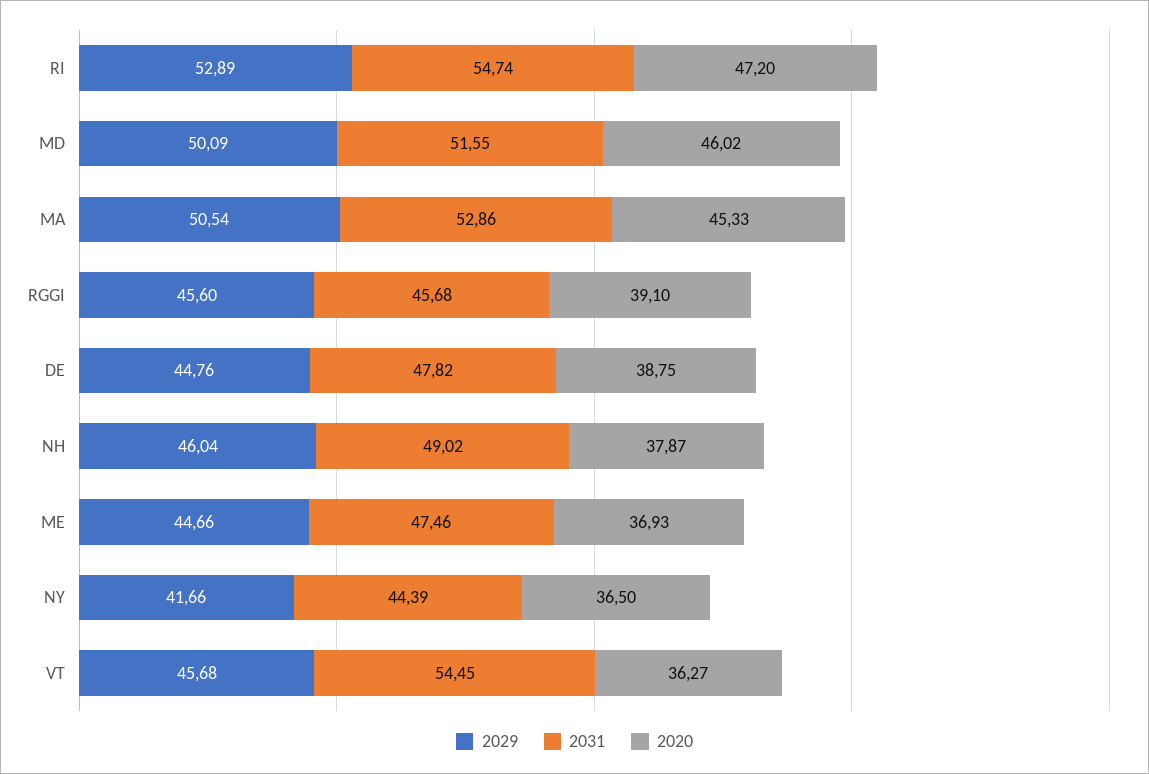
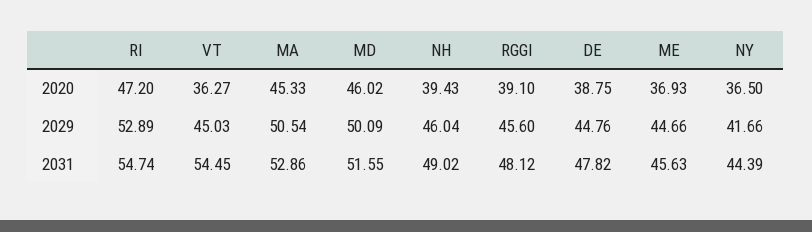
  {
    "2029": {
      "RI": 52.89,
      "MD": 50.09,
      "MA": 50.54,
      "RGGI": 45.6,
      "DE": 44.76,
      "NH": 46.04,
      "ME": 44.66,
      "NY": 41.66,
-     "VT": 45.68
+     "VT": 45.03
    },
    "2031": {
      "RI": 54.74,
      "MD": 51.55,
      "MA": 52.86,
-     "RGGI": 45.68,
+     "RGGI": 48.12,
      "DE": 47.82,
      "NH": 49.02,
-     "ME": 47.46,
+     "ME": 45.63,
      "NY": 44.39,
      "VT": 54.45
    },
    "2020": {
      "RI": 47.2,
      "MD": 46.02,
      "MA": 45.33,
      "RGGI": 39.1,
      "DE": 38.75,
-     "NH": 37.87,
+     "NH": 39.43,
      "ME": 36.93,
      "NY": 36.5,
      "VT": 36.27
    }
  }

